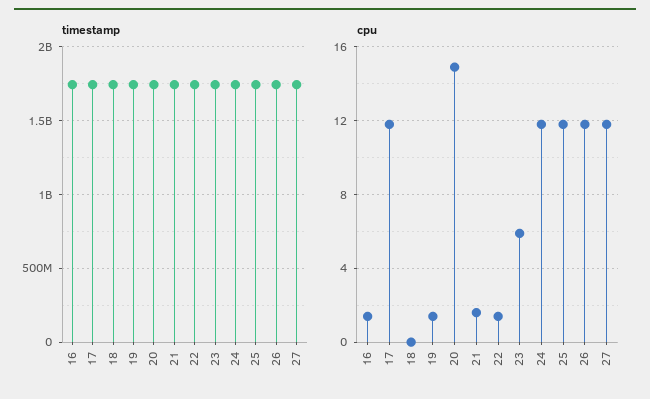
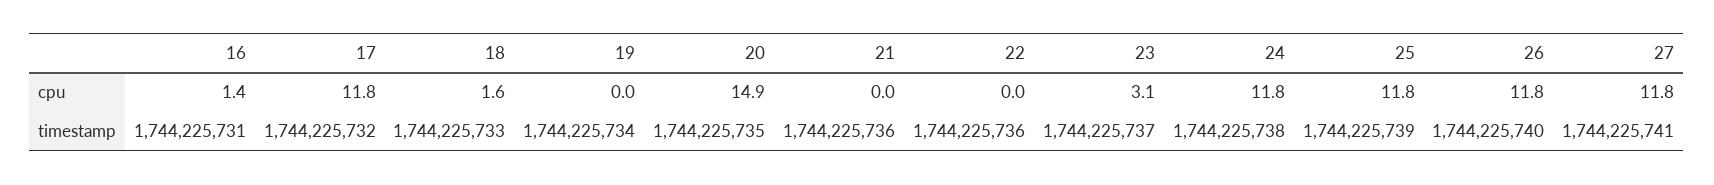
  {
    "timestamp": {
      "16": 1744225731,
      "17": 1744225732,
      "18": 1744225733,
      "19": 1744225734,
      "20": 1744225735,
      "21": 1744225736,
      "22": 1744225736,
      "23": 1744225737,
      "24": 1744225738,
      "25": 1744225739,
      "26": 1744225740,
      "27": 1744225741
    },
    "cpu": {
      "16": 1.4,
      "17": 11.8,
-     "18": 0,
+     "18": 1.6,
-     "19": 1.5,
+     "19": 0,
      "20": 14.9,
-     "21": 1.5,
+     "21": 0,
-     "22": 1.5,
+     "22": 0,
-     "23": 6,
+     "23": 3.1,
      "24": 11.8,
      "25": 11.8,
      "26": 11.8,
      "27": 11.8
    }
  }

